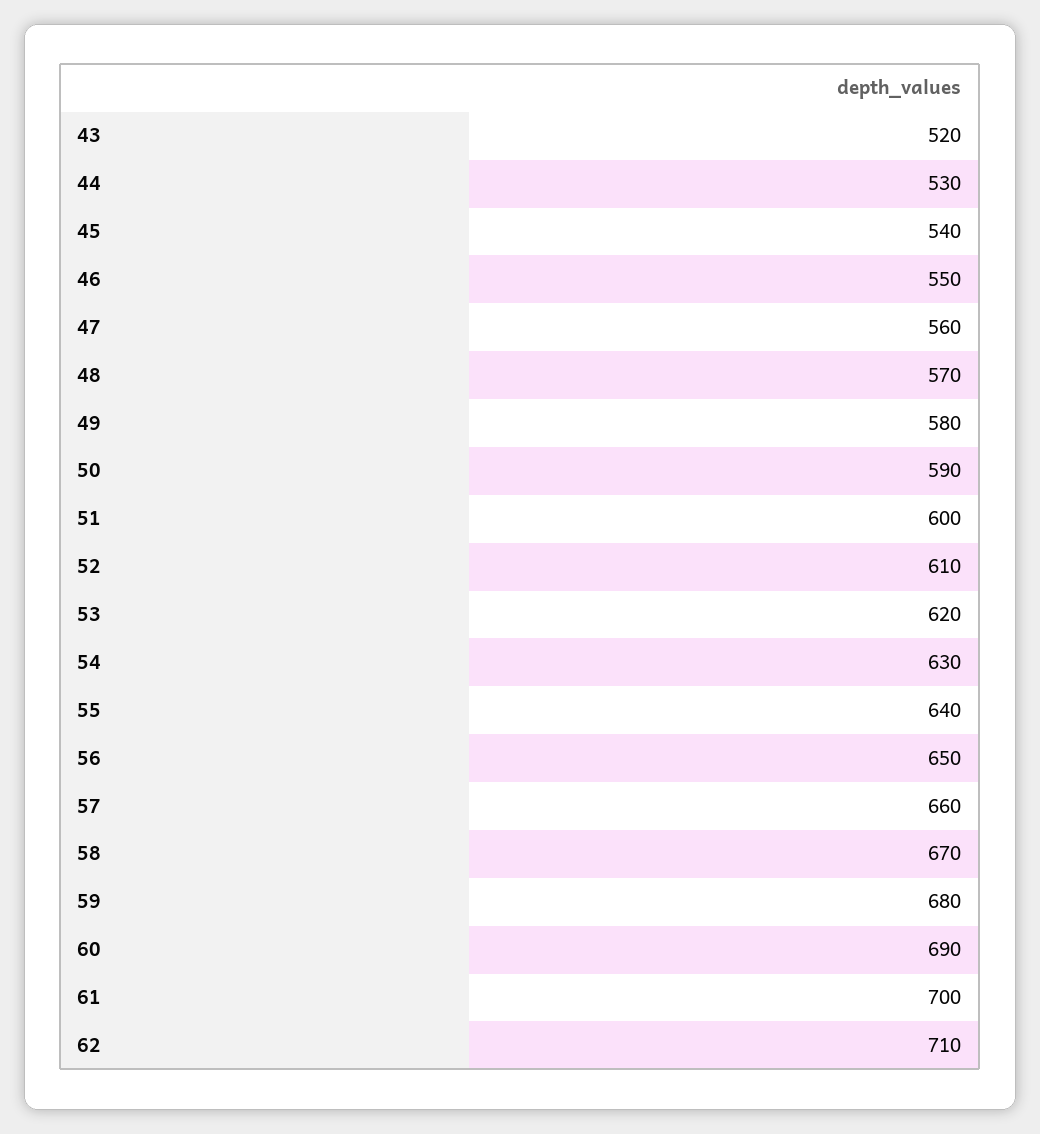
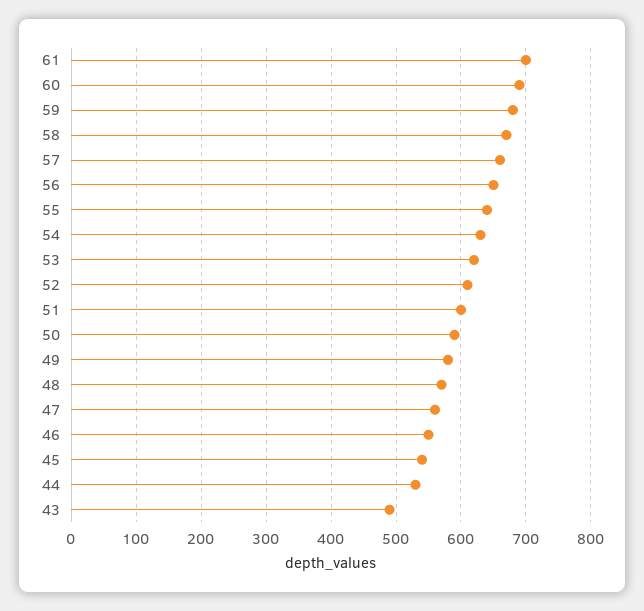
  {
-   "43": 520,
+   "43": 490,
    "44": 530,
    "45": 540,
    "46": 550,
    "47": 560,
    "48": 570,
    "49": 580,
    "50": 590,
    "51": 600,
    "52": 610,
    "53": 620,
    "54": 630,
    "55": 640,
    "56": 650,
    "57": 660,
    "58": 670,
    "59": 680,
    "60": 690,
-   "61": 700,
+   "61": 700
-   "62": 710
  }

